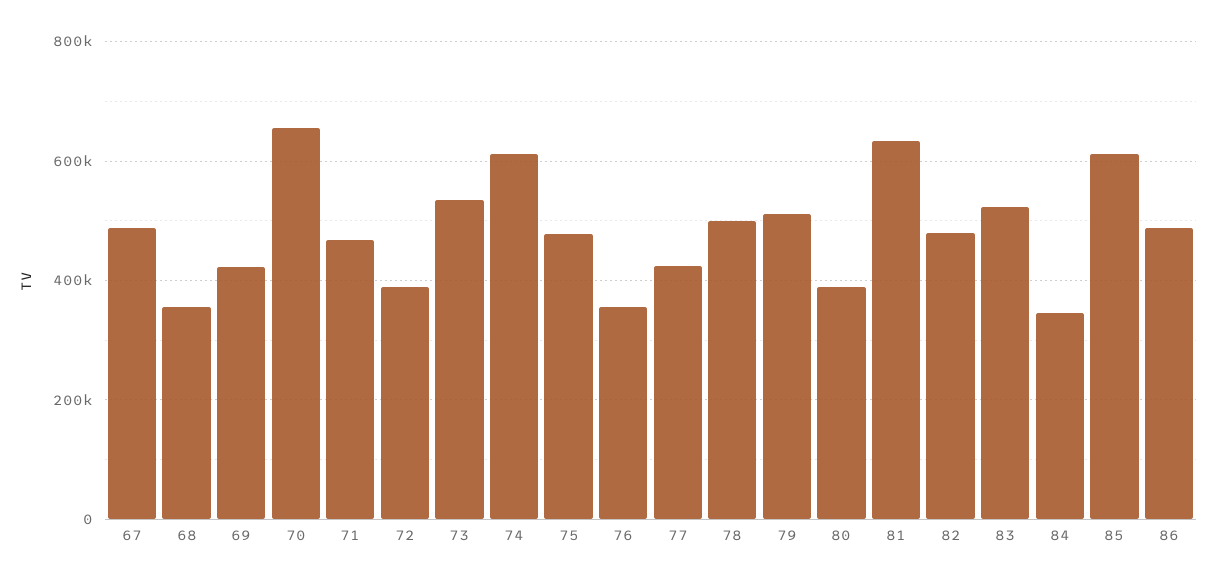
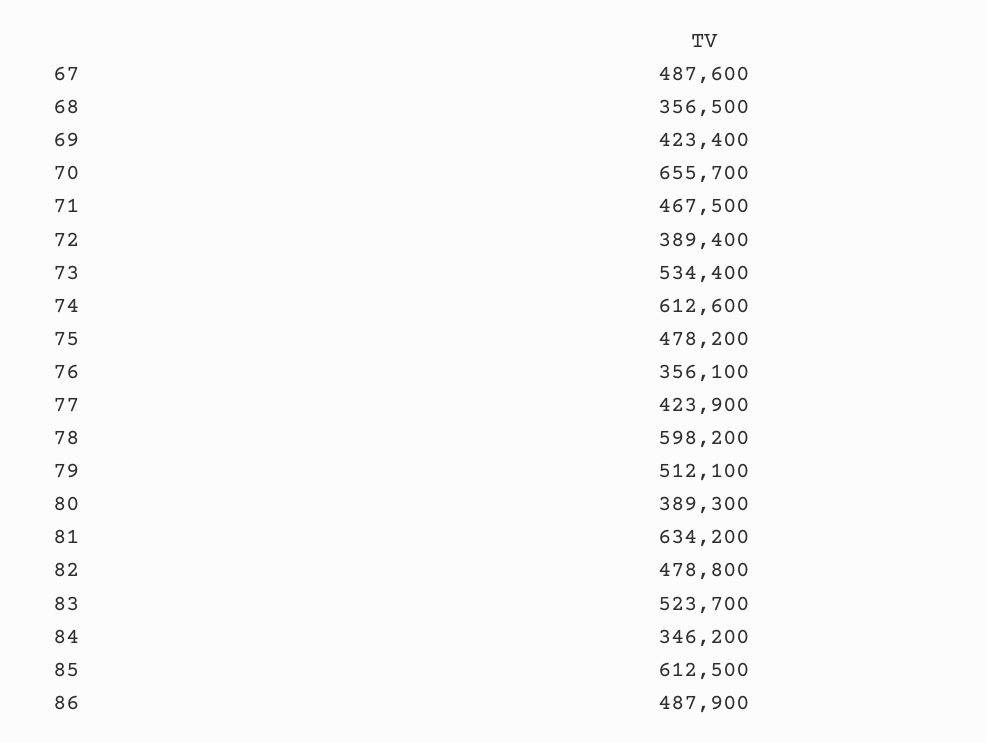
  {
    "67": 487600,
    "68": 356500,
    "69": 423400,
    "70": 655700,
    "71": 467500,
    "72": 389400,
    "73": 534400,
    "74": 612600,
    "75": 478200,
    "76": 356100,
    "77": 423900,
-   "78": 500000,
+   "78": 598200,
    "79": 512100,
    "80": 389300,
    "81": 634200,
    "82": 478800,
    "83": 523700,
    "84": 346200,
    "85": 612500,
    "86": 487900
  }

